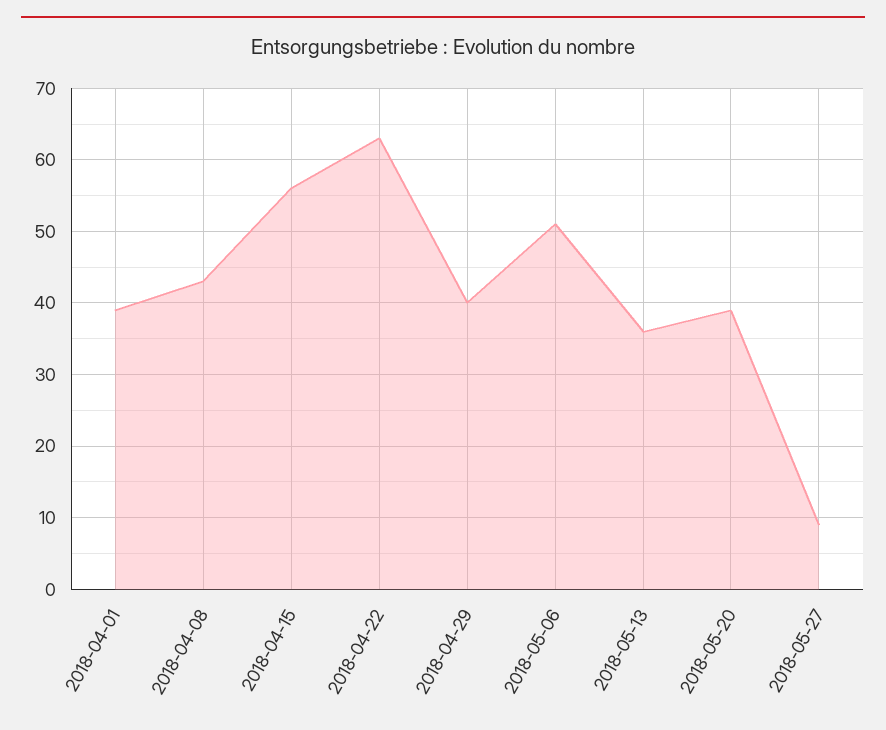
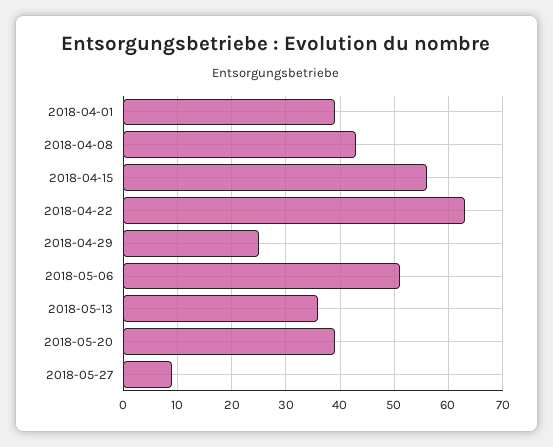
  {
    "2018-04-01": 39,
    "2018-04-08": 43,
    "2018-04-15": 56,
    "2018-04-22": 63,
-   "2018-04-29": 40,
+   "2018-04-29": 25,
    "2018-05-06": 51,
    "2018-05-13": 36,
    "2018-05-20": 39,
    "2018-05-27": 9
  }

